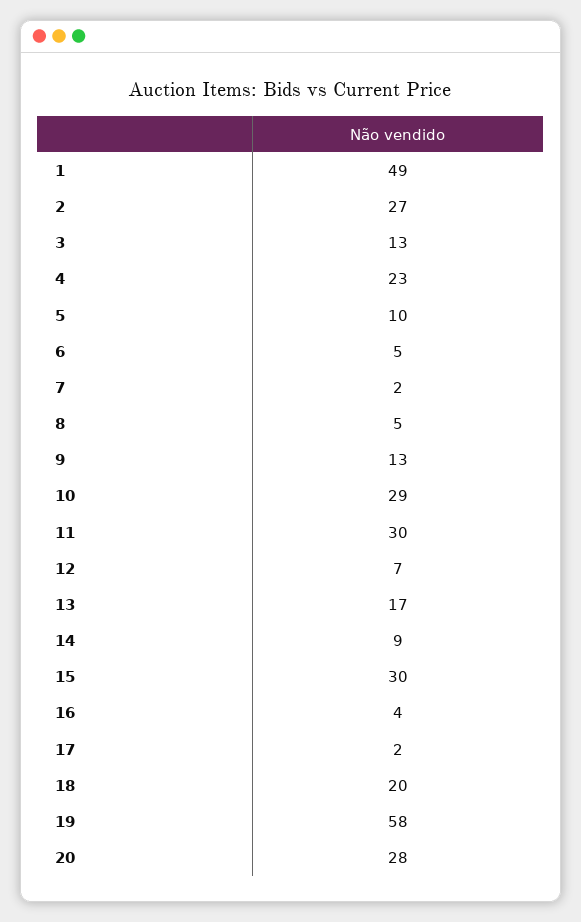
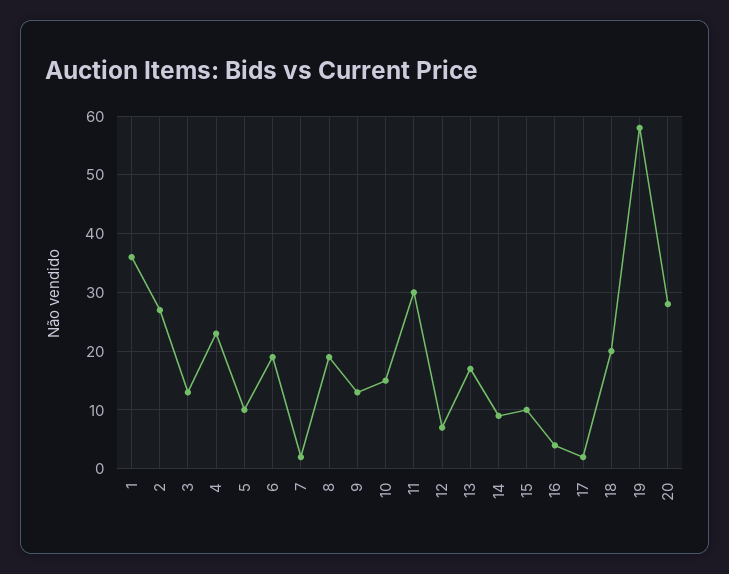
  {
-   "1": 49,
+   "1": 35,
    "2": 27,
    "3": 13,
    "4": 23,
    "5": 10,
-   "6": 5,
+   "6": 20,
    "7": 2,
-   "8": 5,
+   "8": 20,
    "9": 13,
-   "10": 29,
+   "10": 15,
    "11": 30,
    "12": 7,
    "13": 17,
    "14": 9,
-   "15": 30,
+   "15": 10,
    "16": 4,
    "17": 2,
    "18": 20,
    "19": 58,
    "20": 28
  }

